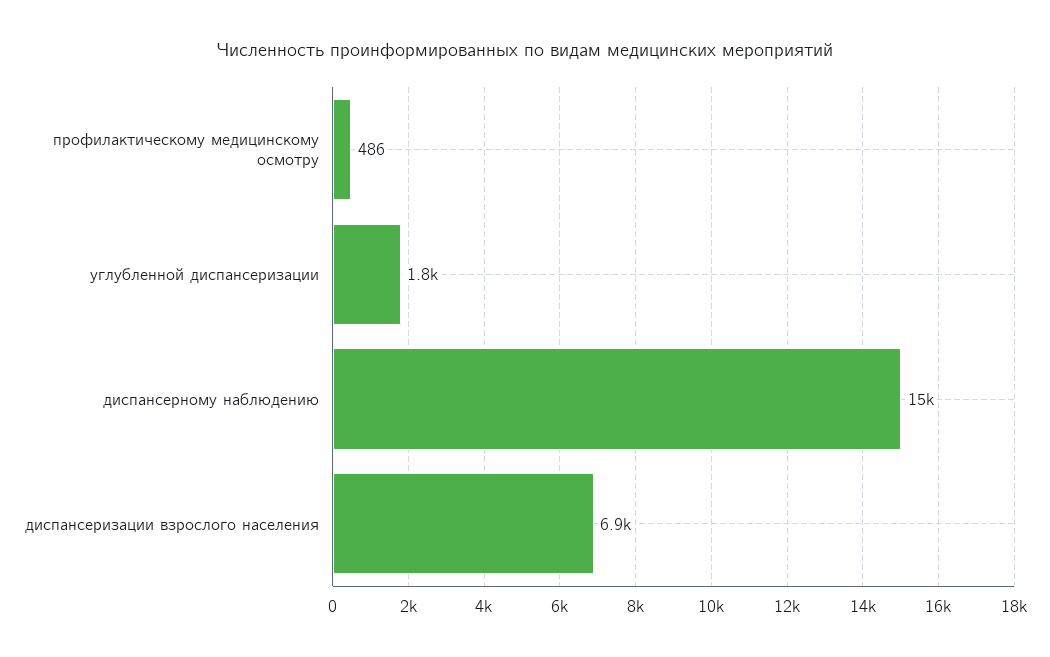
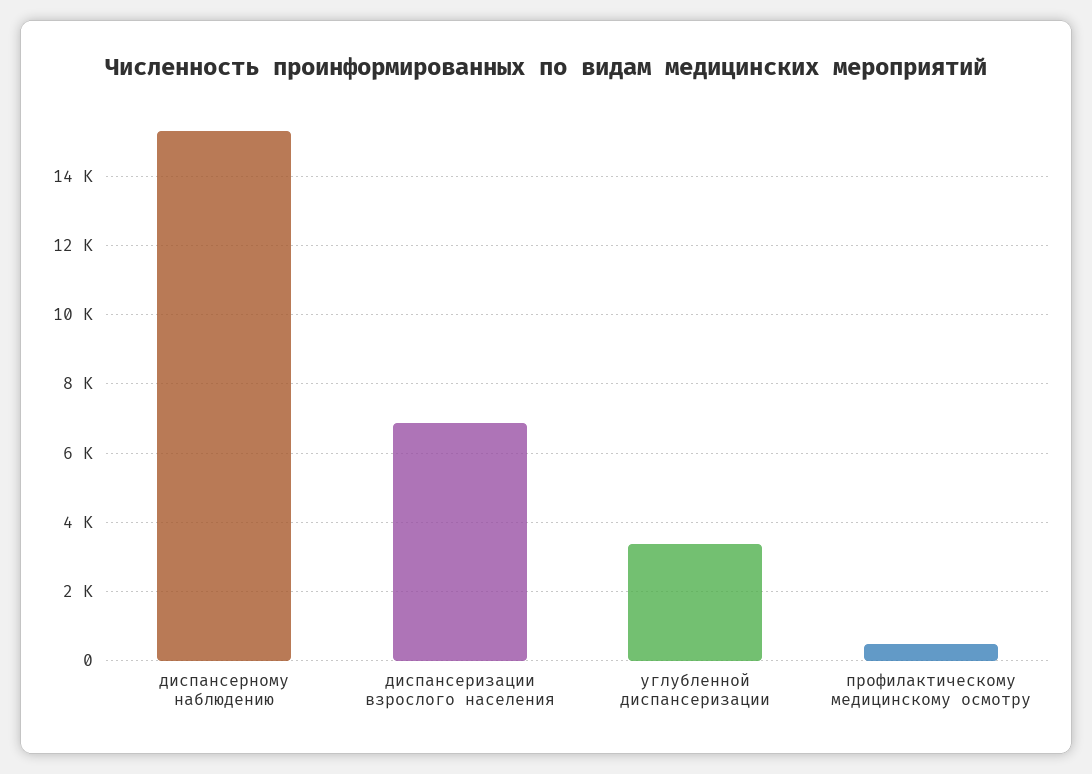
  {
    "профилактическому медицинскому осмотру": 486,
-   "углубленной диспансеризации": 1800,
+   "углубленной диспансеризации": 3400,
    "диспансерному наблюдению": 15000,
    "диспансеризации взрослого населения": 6900
  }

